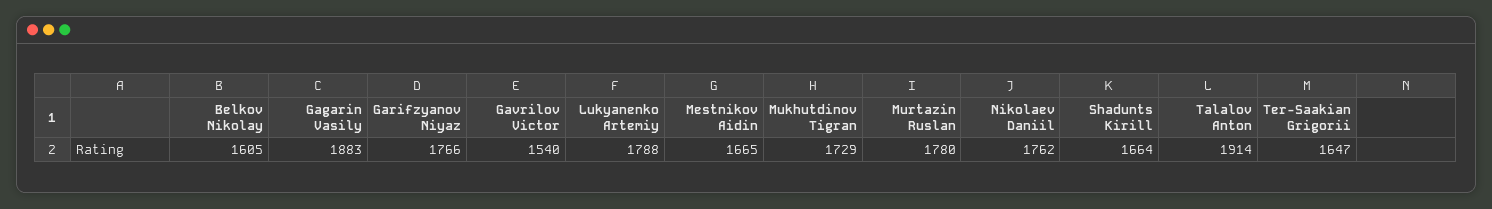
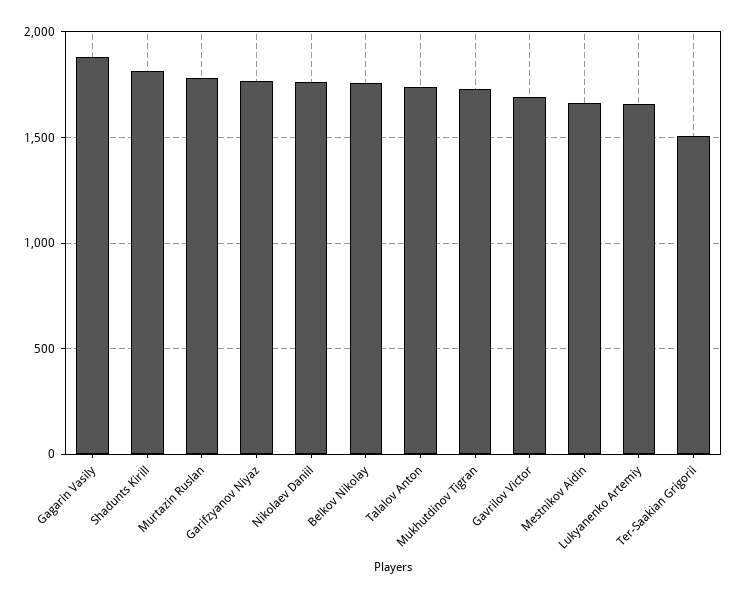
  {
-   "Belkov Nikolay": 1605,
+   "Belkov Nikolay": 1750,
    "Gagarin Vasily": 1883,
    "Garifzyanov Niyaz": 1766,
-   "Gavrilov Victor": 1540,
+   "Gavrilov Victor": 1700,
-   "Lukyanenko Artemiy": 1788,
+   "Lukyanenko Artemiy": 1650,
    "Mestnikov Aidin": 1665,
    "Mukhutdinov Tigran": 1729,
    "Murtazin Ruslan": 1780,
    "Nikolaev Daniil": 1762,
-   "Shadunts Kirill": 1664,
+   "Shadunts Kirill": 1800,
-   "Talalov Anton": 1914,
+   "Talalov Anton": 1750,
-   "Ter-Saakian Grigorii": 1647
+   "Ter-Saakian Grigorii": 1500
  }

